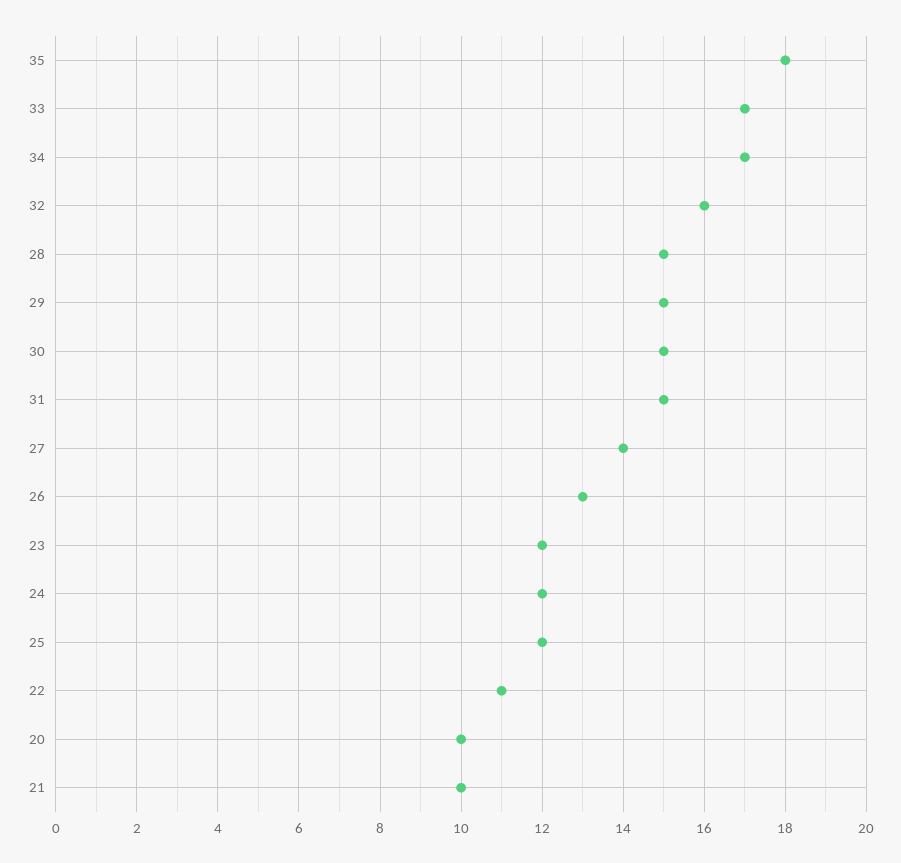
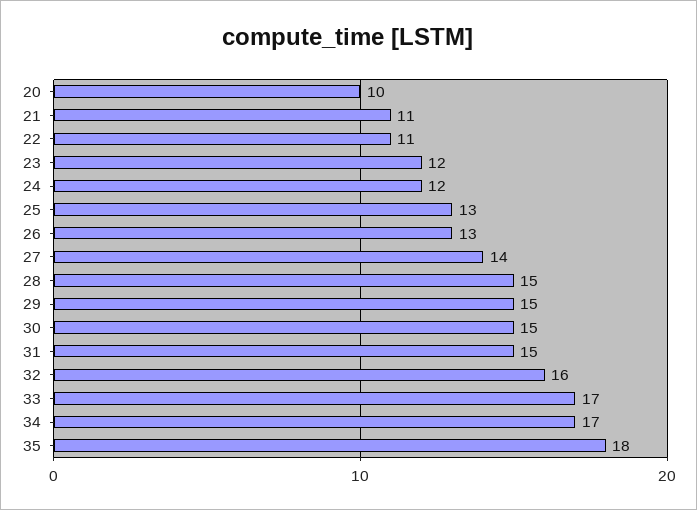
  {
    "35": 18,
    "33": 17,
    "34": 17,
    "32": 16,
    "28": 15,
    "29": 15,
    "30": 15,
    "31": 15,
    "27": 14,
    "26": 13,
    "23": 12,
    "24": 12,
-   "25": 12,
+   "25": 13,
    "22": 11,
    "20": 10,
-   "21": 10
+   "21": 11
  }

